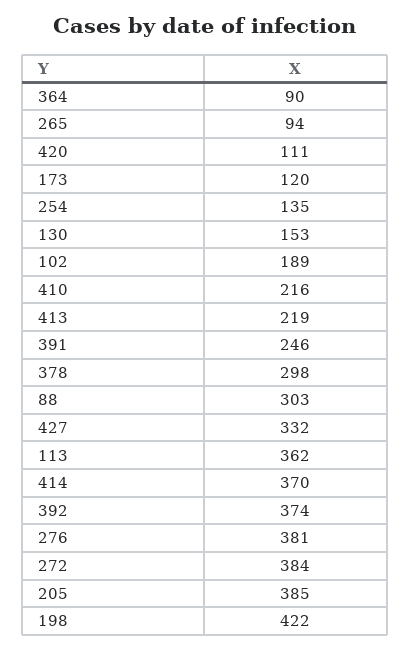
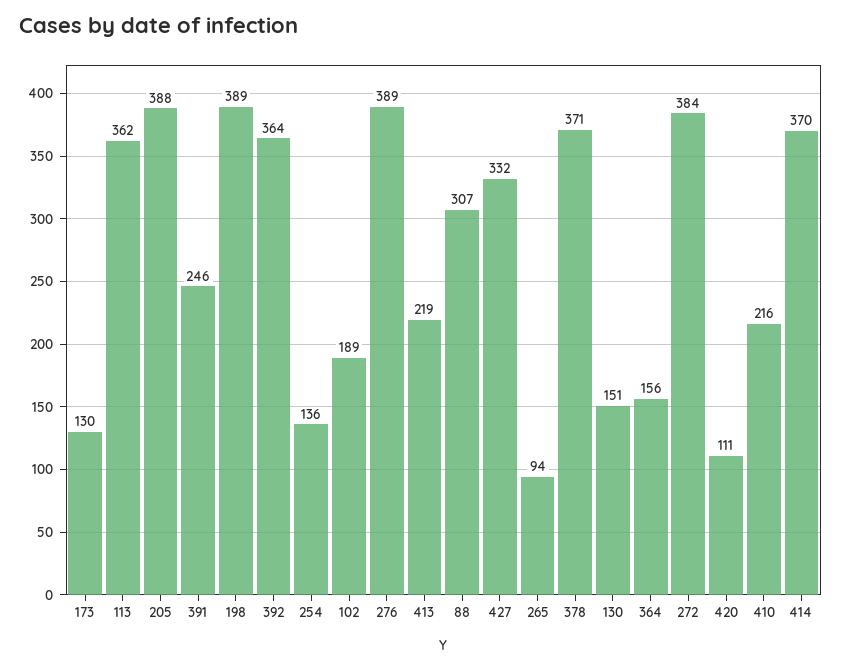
  {
-   "364": 90,
+   "364": 156,
    "265": 94,
    "420": 111,
-   "173": 120,
+   "173": 130,
-   "254": 135,
+   "254": 136,
-   "130": 153,
+   "130": 151,
    "102": 189,
    "410": 216,
    "413": 219,
    "391": 246,
-   "378": 298,
+   "378": 371,
-   "88": 303,
+   "88": 307,
    "427": 332,
    "113": 362,
    "414": 370,
-   "392": 374,
+   "392": 364,
-   "276": 381,
+   "276": 389,
    "272": 384,
-   "205": 385,
+   "205": 388,
-   "198": 422
+   "198": 389
  }

